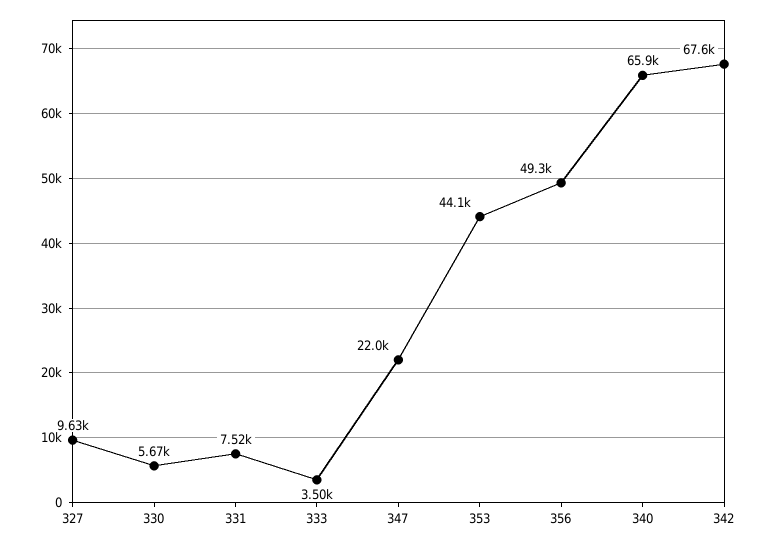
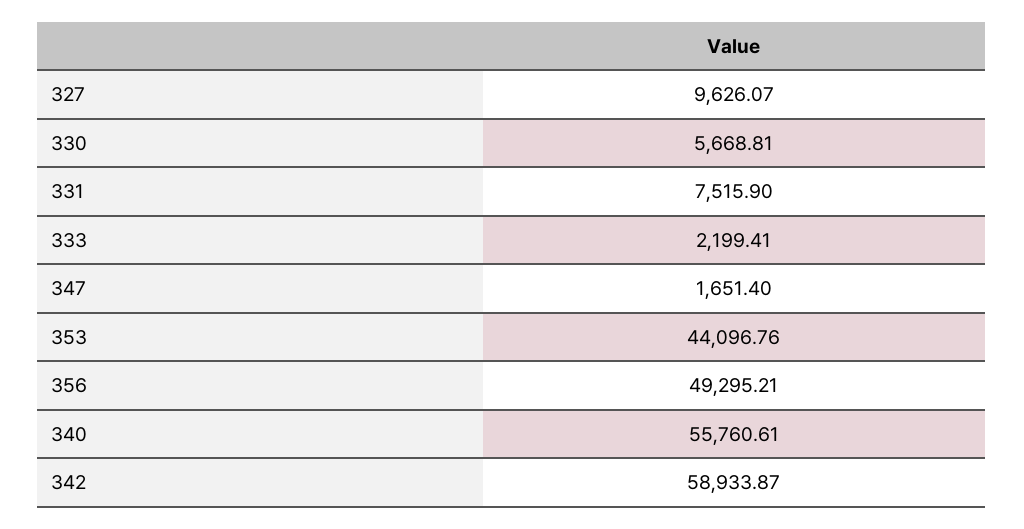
  {
    "327": 9626.07,
    "330": 5668.81,
    "331": 7515.9,
-   "333": 3500,
+   "333": 2199.41,
-   "347": 22000,
+   "347": 1651.4,
    "353": 44096.76,
    "356": 49295.21,
-   "340": 65900,
+   "340": 55760.61,
-   "342": 67600
+   "342": 58933.87
  }

